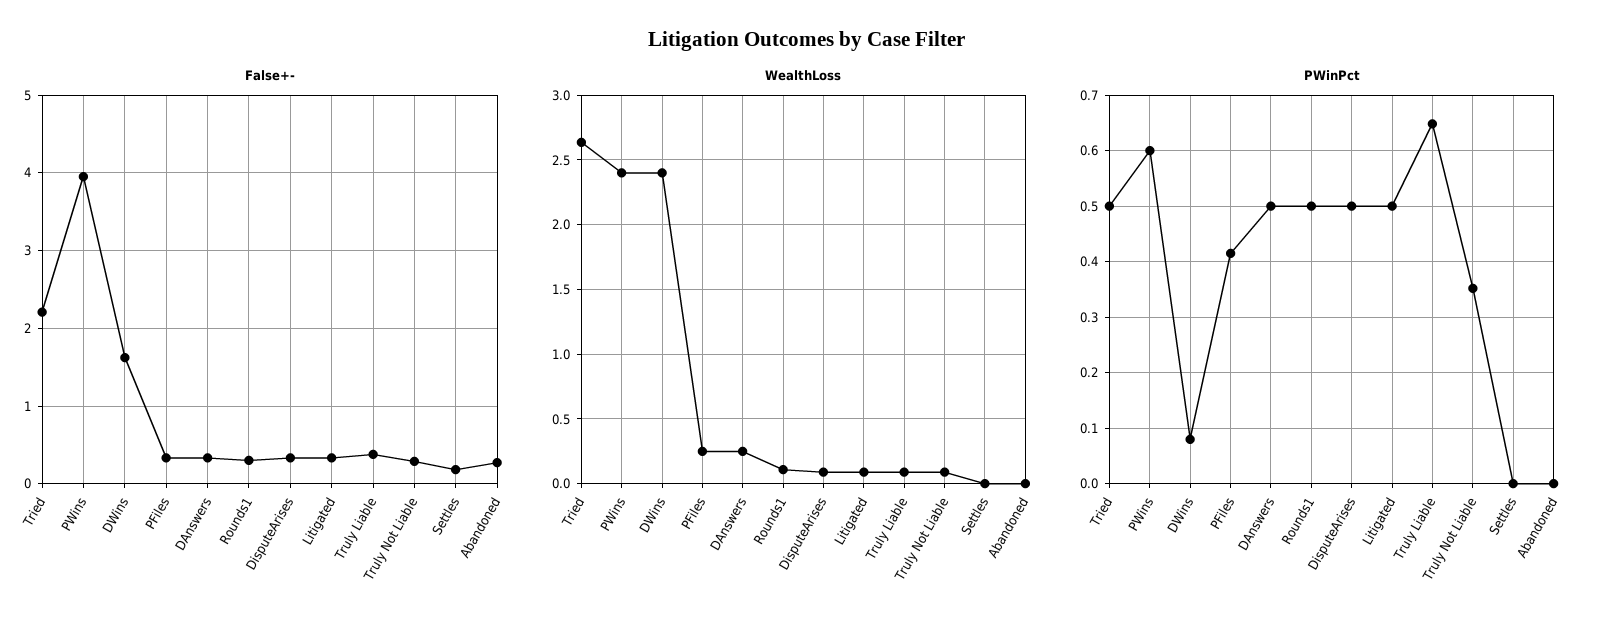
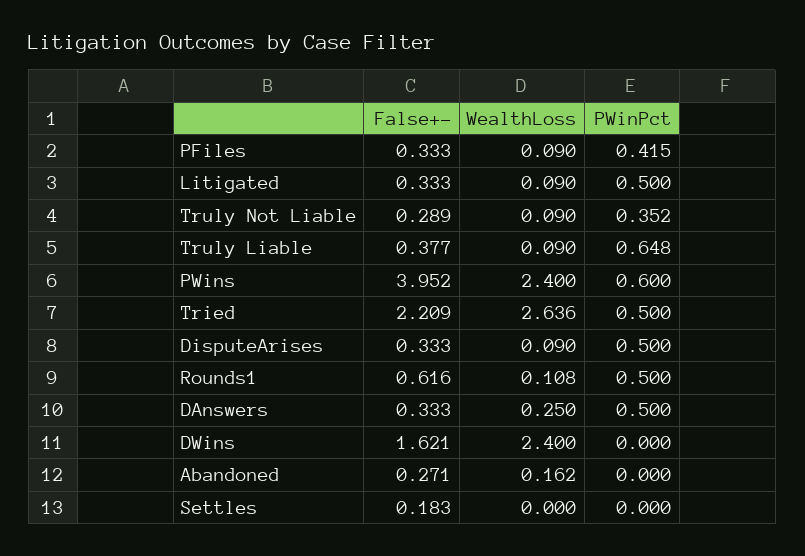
  {
    "False+-": {
      "Tried": 2.209,
      "PWins": 3.952,
      "DWins": 1.621,
      "PFiles": 0.333,
      "DAnswers": 0.333,
-     "Rounds1": 0.3,
+     "Rounds1": 0.616,
      "DisputeArises": 0.333,
      "Litigated": 0.333,
      "Truly Liable": 0.377,
      "Truly Not Liable": 0.289,
      "Settles": 0.183,
      "Abandoned": 0.271
    },
    "WealthLoss": {
      "Tried": 2.636,
      "PWins": 2.4,
      "DWins": 2.4,
-     "PFiles": 0.25,
+     "PFiles": 0.09,
      "DAnswers": 0.25,
      "Rounds1": 0.108,
      "DisputeArises": 0.09,
      "Litigated": 0.09,
      "Truly Liable": 0.09,
      "Truly Not Liable": 0.09,
      "Settles": 0,
-     "Abandoned": 0
+     "Abandoned": 0.162
    },
    "PWinPct": {
      "Tried": 0.5,
      "PWins": 0.6,
-     "DWins": 0.08,
+     "DWins": 0,
      "PFiles": 0.415,
      "DAnswers": 0.5,
      "Rounds1": 0.5,
      "DisputeArises": 0.5,
      "Litigated": 0.5,
      "Truly Liable": 0.648,
      "Truly Not Liable": 0.352,
      "Settles": 0,
      "Abandoned": 0
    }
  }

